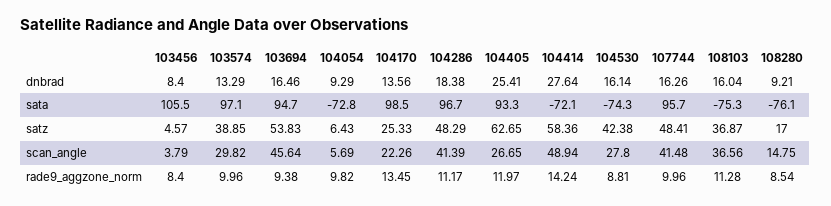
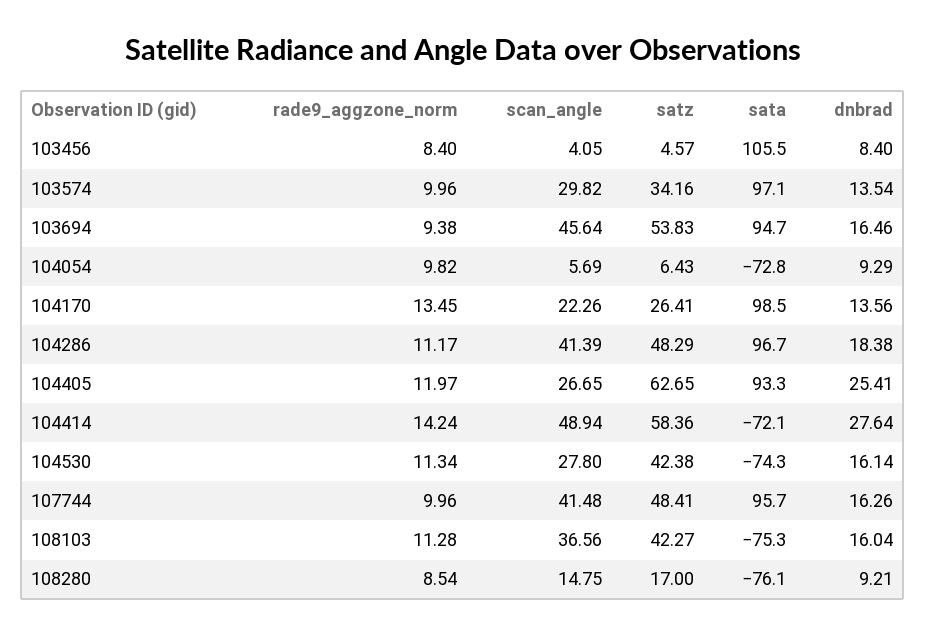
  {
    "103456": {
      "dnbrad": 8.4,
      "sata": 105.5,
      "satz": 4.57,
-     "scan_angle": 3.79,
+     "scan_angle": 4.05,
      "rade9_aggzone_norm": 8.4
    },
    "103574": {
-     "dnbrad": 13.29,
+     "dnbrad": 13.54,
      "sata": 97.1,
-     "satz": 38.85,
+     "satz": 34.16,
      "scan_angle": 29.82,
      "rade9_aggzone_norm": 9.96
    },
    "103694": {
      "dnbrad": 16.46,
      "sata": 94.7,
      "satz": 53.83,
      "scan_angle": 45.64,
      "rade9_aggzone_norm": 9.38
    },
    "104054": {
      "dnbrad": 9.29,
      "sata": -72.8,
      "satz": 6.43,
      "scan_angle": 5.69,
      "rade9_aggzone_norm": 9.82
    },
    "104170": {
      "dnbrad": 13.56,
      "sata": 98.5,
-     "satz": 25.33,
+     "satz": 26.41,
      "scan_angle": 22.26,
      "rade9_aggzone_norm": 13.45
    },
    "104286": {
      "dnbrad": 18.38,
      "sata": 96.7,
      "satz": 48.29,
      "scan_angle": 41.39,
      "rade9_aggzone_norm": 11.17
    },
    "104405": {
      "dnbrad": 25.41,
      "sata": 93.3,
      "satz": 62.65,
      "scan_angle": 26.65,
      "rade9_aggzone_norm": 11.97
    },
    "104414": {
      "dnbrad": 27.64,
      "sata": -72.1,
      "satz": 58.36,
      "scan_angle": 48.94,
      "rade9_aggzone_norm": 14.24
    },
    "104530": {
      "dnbrad": 16.14,
      "sata": -74.3,
      "satz": 42.38,
      "scan_angle": 27.8,
-     "rade9_aggzone_norm": 8.81
+     "rade9_aggzone_norm": 11.34
    },
    "107744": {
      "dnbrad": 16.26,
      "sata": 95.7,
      "satz": 48.41,
      "scan_angle": 41.48,
      "rade9_aggzone_norm": 9.96
    },
    "108103": {
      "dnbrad": 16.04,
      "sata": -75.3,
-     "satz": 36.87,
+     "satz": 42.27,
      "scan_angle": 36.56,
      "rade9_aggzone_norm": 11.28
    },
    "108280": {
      "dnbrad": 9.21,
      "sata": -76.1,
      "satz": 17,
      "scan_angle": 14.75,
      "rade9_aggzone_norm": 8.54
    }
  }

